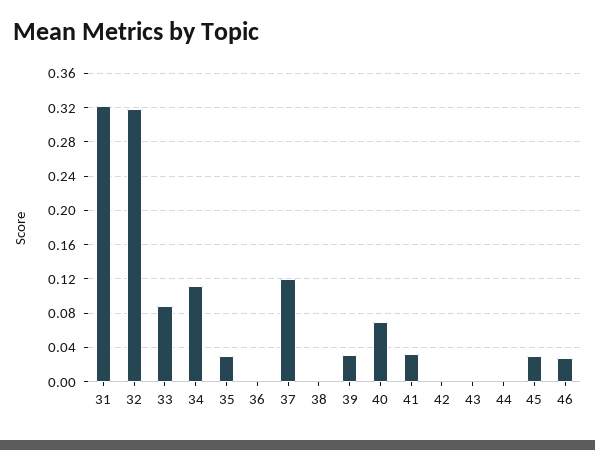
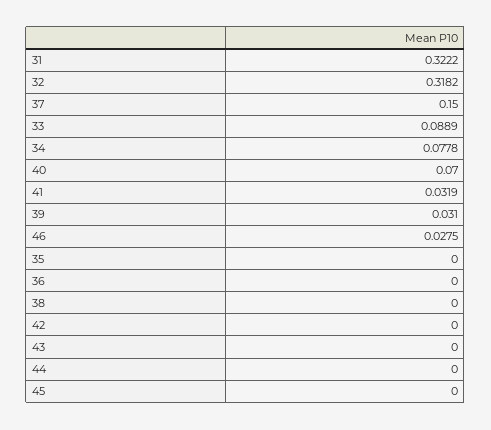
  {
    "31": 0.3222,
    "32": 0.3182,
    "33": 0.0889,
-   "34": 0.11,
+   "34": 0.0778,
-   "35": 0.03,
+   "35": 0,
    "36": 0,
-   "37": 0.12,
+   "37": 0.15,
    "38": 0,
    "39": 0.031,
    "40": 0.07,
    "41": 0.0319,
    "42": 0,
    "43": 0,
    "44": 0,
-   "45": 0.03,
+   "45": 0,
    "46": 0.0275
  }

